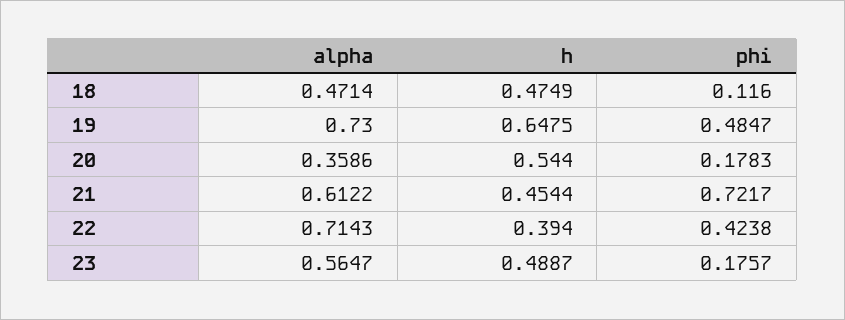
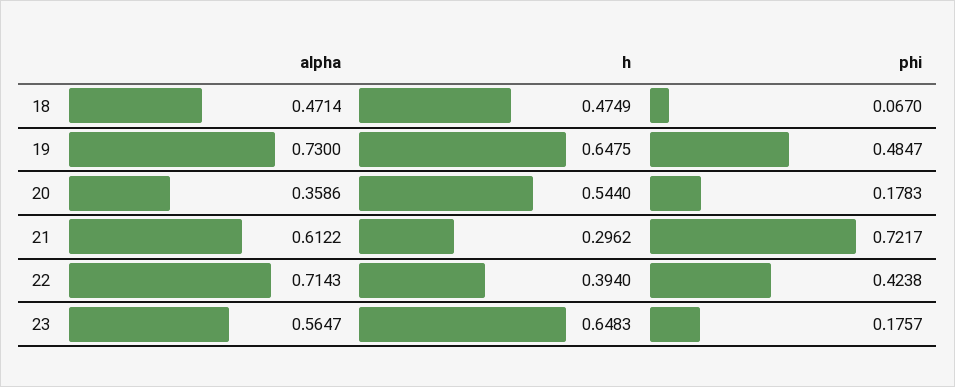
  {
    "alpha": {
      "18": 0.4714,
      "19": 0.73,
      "20": 0.3586,
      "21": 0.6122,
      "22": 0.7143,
      "23": 0.5647
    },
    "h": {
      "18": 0.4749,
      "19": 0.6475,
      "20": 0.544,
-     "21": 0.4544,
+     "21": 0.2962,
      "22": 0.394,
-     "23": 0.4887
+     "23": 0.6483
    },
    "phi": {
-     "18": 0.116,
+     "18": 0.067,
      "19": 0.4847,
      "20": 0.1783,
      "21": 0.7217,
      "22": 0.4238,
      "23": 0.1757
    }
  }

